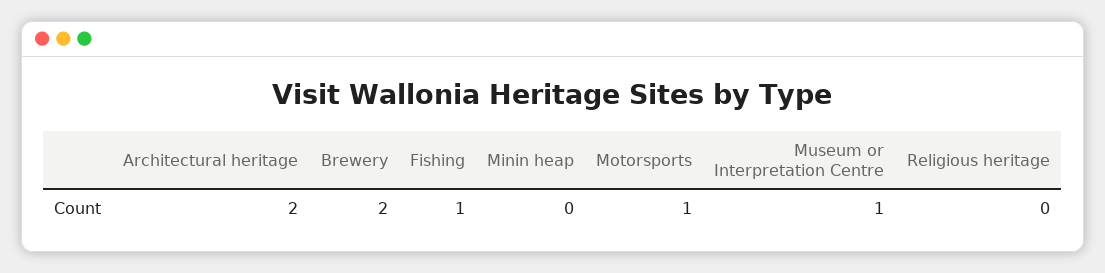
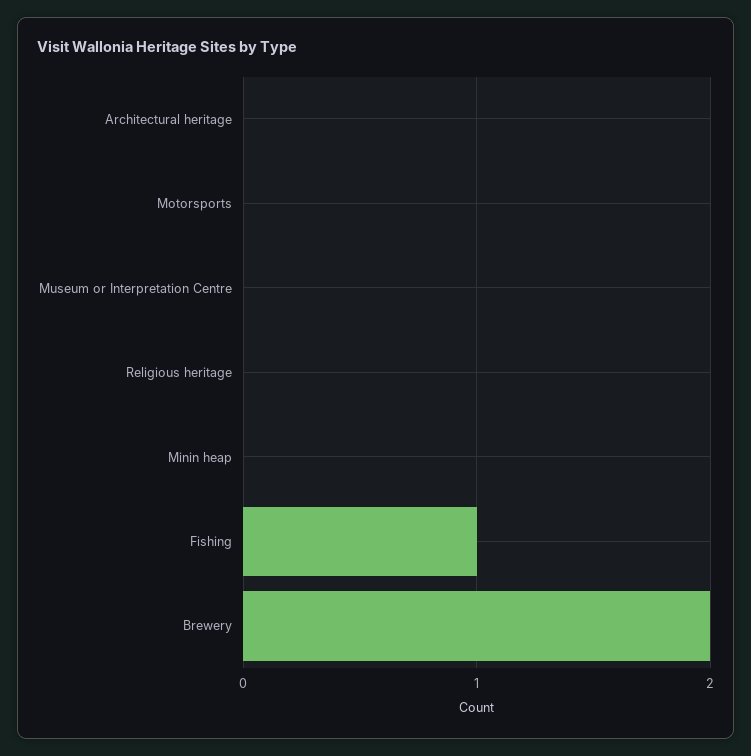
  {
-   "Architectural heritage": 2,
+   "Architectural heritage": 0,
    "Brewery": 2,
    "Fishing": 1,
    "Minin heap": 0,
-   "Motorsports": 1,
+   "Motorsports": 0,
-   "Museum or Interpretation Centre": 1,
+   "Museum or Interpretation Centre": 0,
    "Religious heritage": 0
  }

